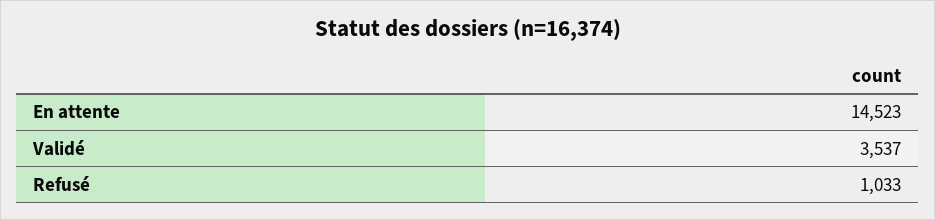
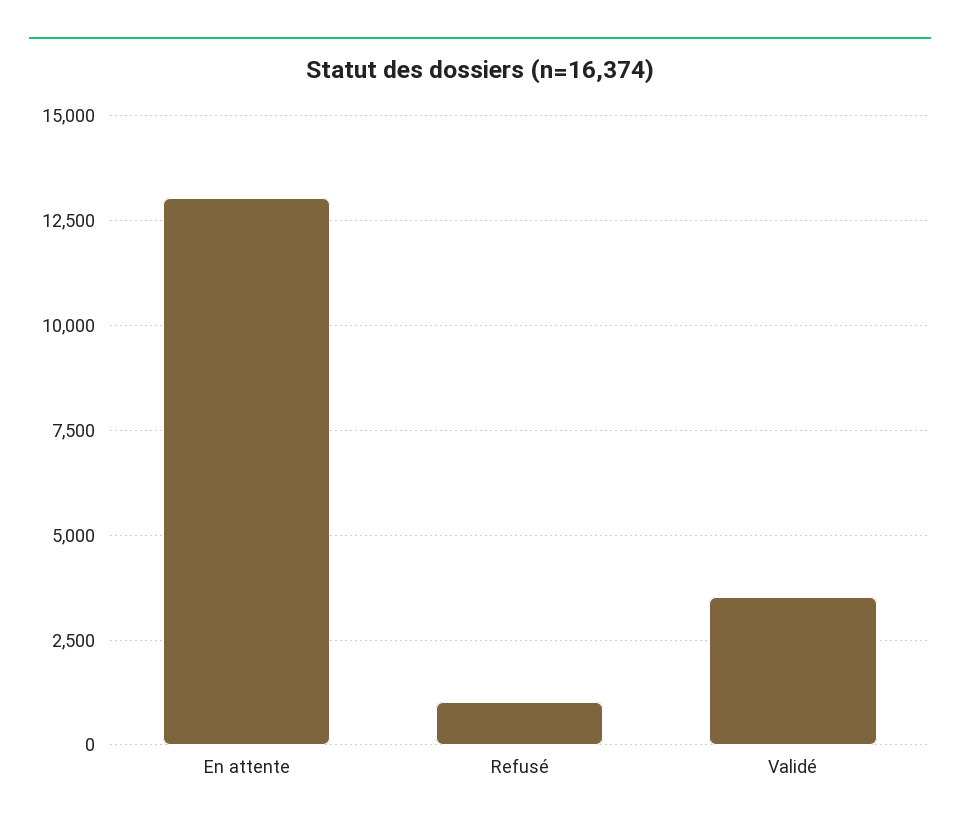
  {
-   "En attente": 14523,
+   "En attente": 13000,
    "Validé": 3537,
    "Refusé": 1033
  }

